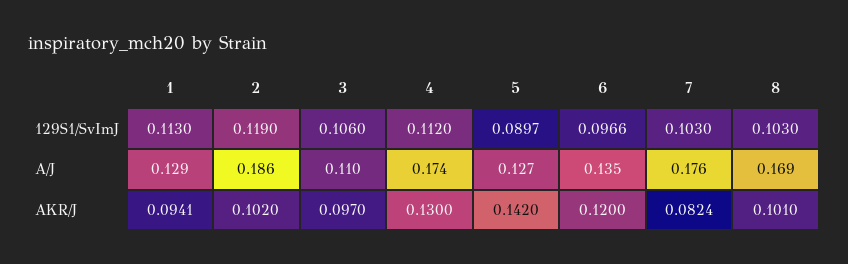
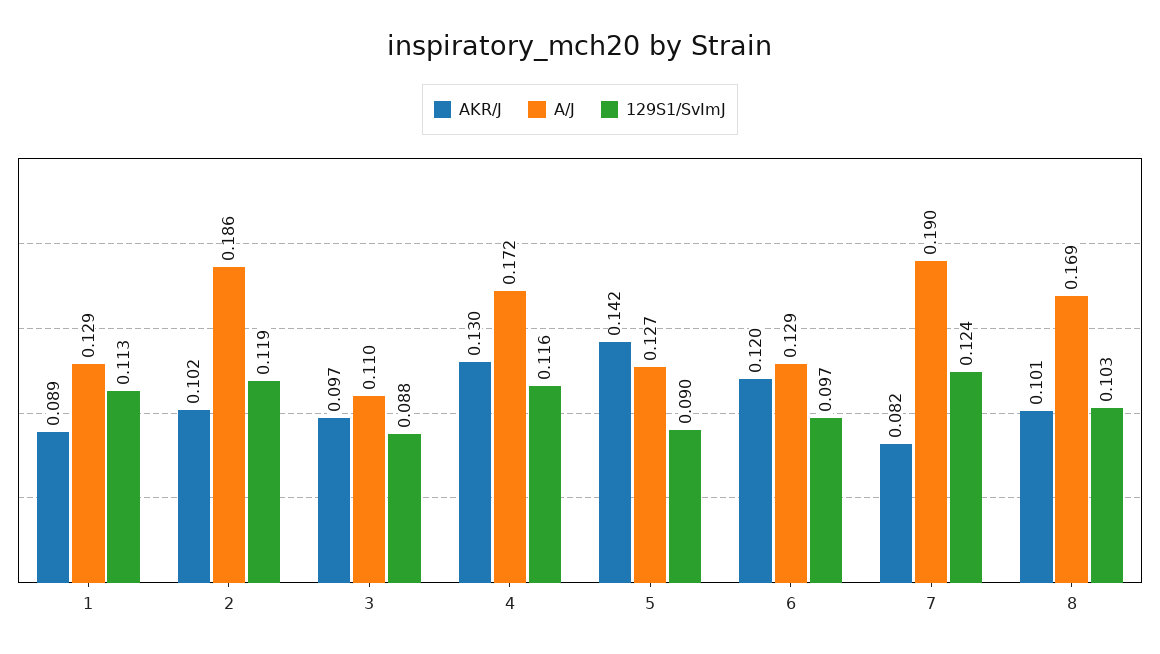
  {
    "129S1/SvImJ": {
      "1": 0.113,
      "2": 0.119,
-     "3": 0.106,
+     "3": 0.088,
-     "4": 0.112,
+     "4": 0.116,
      "5": 0.0897,
      "6": 0.0966,
-     "7": 0.103,
+     "7": 0.124,
      "8": 0.103
    },
    "A/J": {
      "1": 0.129,
      "2": 0.186,
      "3": 0.11,
-     "4": 0.174,
+     "4": 0.172,
      "5": 0.127,
-     "6": 0.135,
+     "6": 0.129,
-     "7": 0.176,
+     "7": 0.19,
      "8": 0.169
    },
    "AKR/J": {
-     "1": 0.0941,
+     "1": 0.089,
      "2": 0.102,
      "3": 0.097,
      "4": 0.13,
      "5": 0.142,
      "6": 0.12,
      "7": 0.0824,
      "8": 0.101
    }
  }

